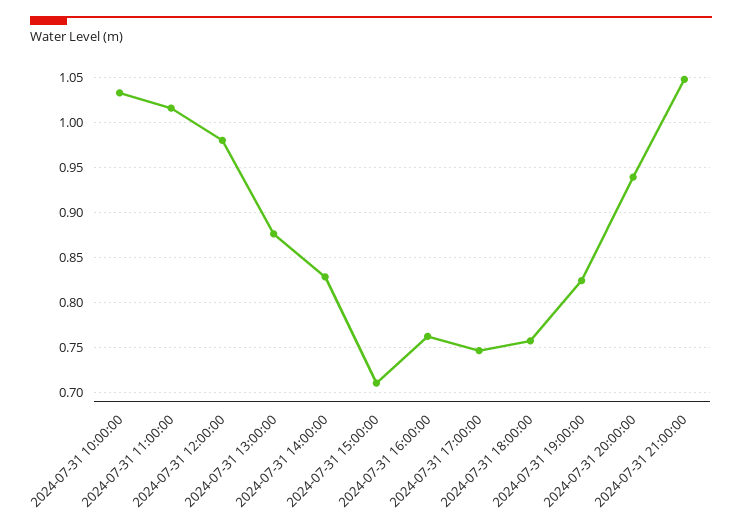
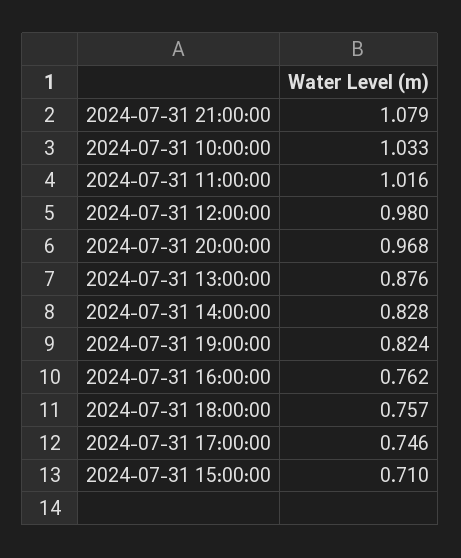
  {
    "2024-07-31 10:00:00": 1.033,
    "2024-07-31 11:00:00": 1.016,
    "2024-07-31 12:00:00": 0.98,
    "2024-07-31 13:00:00": 0.876,
    "2024-07-31 14:00:00": 0.828,
    "2024-07-31 15:00:00": 0.71,
    "2024-07-31 16:00:00": 0.762,
    "2024-07-31 17:00:00": 0.746,
    "2024-07-31 18:00:00": 0.757,
    "2024-07-31 19:00:00": 0.824,
-   "2024-07-31 20:00:00": 0.94,
+   "2024-07-31 20:00:00": 0.968,
-   "2024-07-31 21:00:00": 1.05
+   "2024-07-31 21:00:00": 1.079
  }

